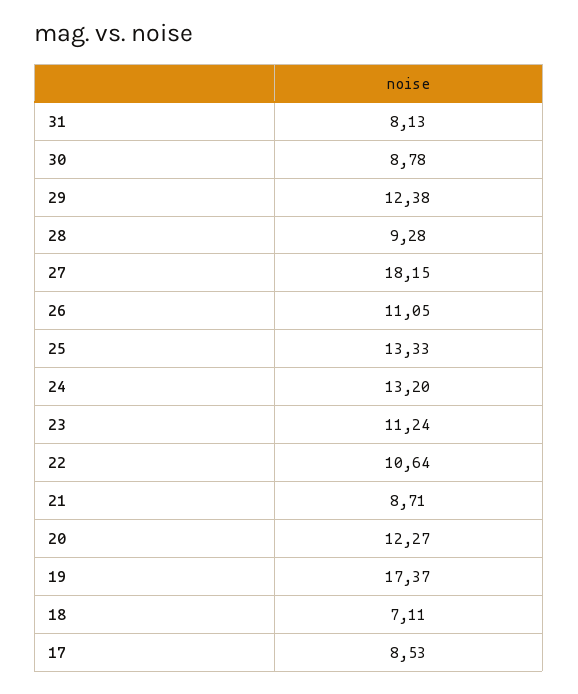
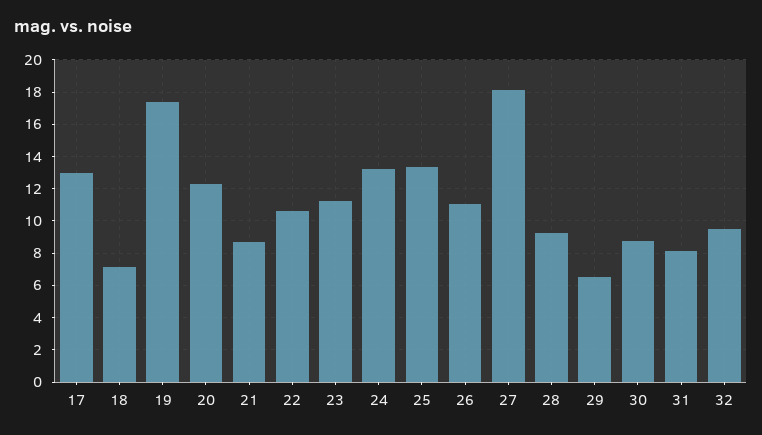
  {
    "31": 8.13,
    "30": 8.78,
-   "29": 12.38,
+   "29": 6.5,
    "28": 9.28,
    "27": 18.15,
    "26": 11.05,
    "25": 13.33,
    "24": 13.2,
    "23": 11.24,
    "22": 10.64,
    "21": 8.71,
    "20": 12.27,
    "19": 17.37,
    "18": 7.11,
-   "17": 8.53
+   "17": 13,
+   "32": 9.5
  }

